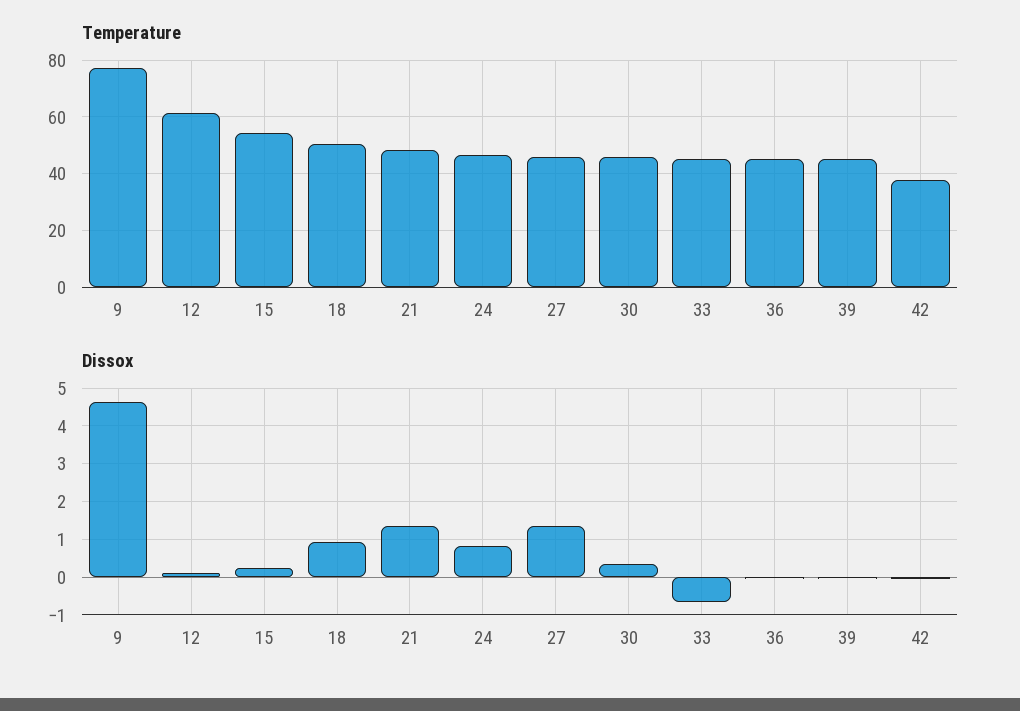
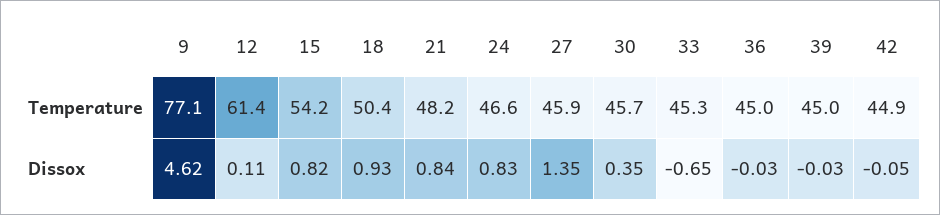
  {
    "Temperature": {
      "9": 77.1,
      "12": 61.4,
      "15": 54.2,
      "18": 50.4,
      "21": 48.2,
      "24": 46.6,
      "27": 45.9,
      "30": 45.7,
      "33": 45.3,
      "36": 45,
      "39": 45,
-     "42": 37.5
+     "42": 44.9
    },
    "Dissox": {
      "9": 4.62,
      "12": 0.11,
-     "15": 0.2,
+     "15": 0.82,
      "18": 0.93,
-     "21": 1.4,
+     "21": 0.84,
      "24": 0.83,
      "27": 1.35,
      "30": 0.35,
      "33": -0.65,
      "36": -0.03,
      "39": -0.03,
      "42": -0.05
    }
  }

